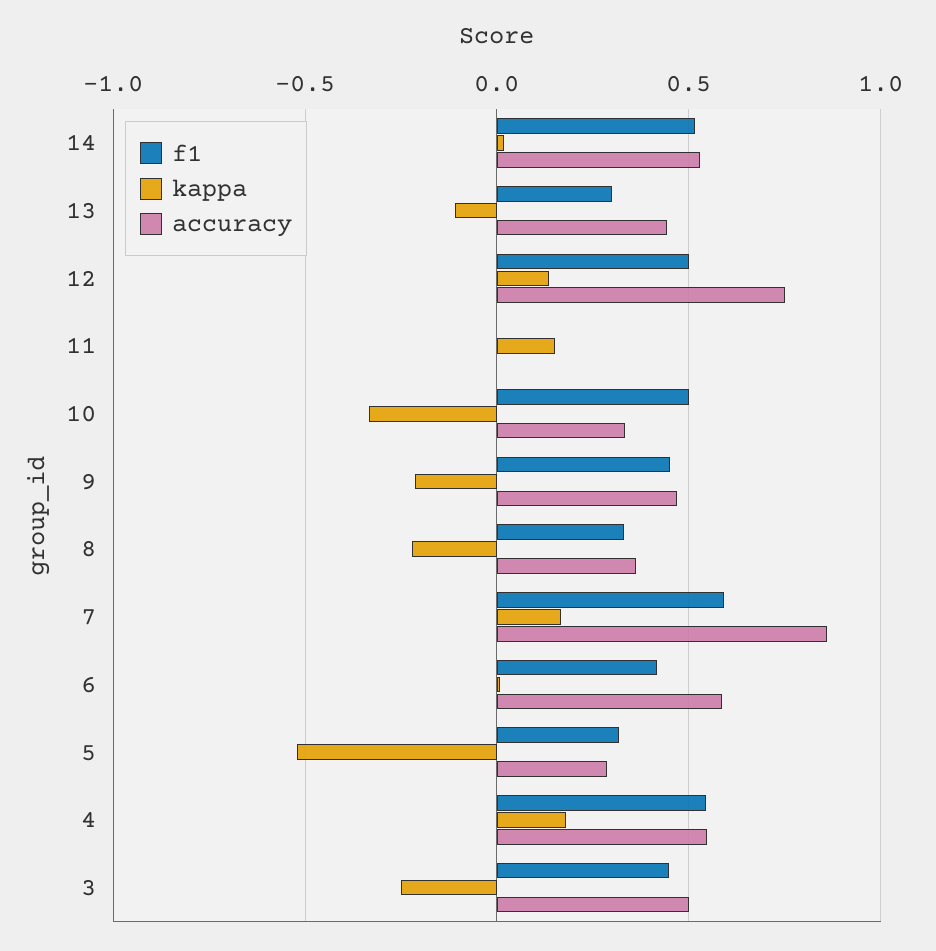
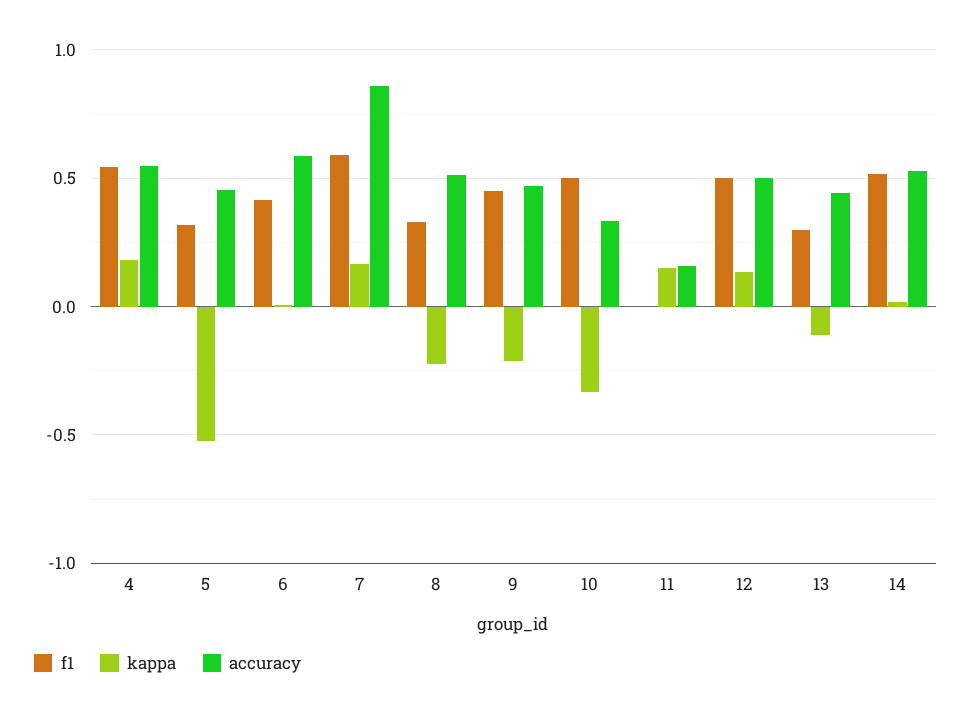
  {
    "f1": {
      "14": 0.5,
      "13": 0.3,
      "12": 0.5,
      "11": 0,
      "10": 0.5,
      "9": 0.45,
      "8": 0.35,
      "7": 0.6,
      "6": 0.4,
      "5": 0.3,
-     "4": 0.55,
+     "4": 0.55
-     "3": 0.45
    },
    "kappa": {
      "14": 0,
      "13": -0.1,
      "12": 0.15,
      "11": 0.15,
      "10": -0.35,
      "9": -0.2,
      "8": -0.2,
      "7": 0.15,
      "6": 0,
      "5": -0.5,
-     "4": 0.2,
+     "4": 0.2
-     "3": -0.25
    },
    "accuracy": {
      "14": 0.55,
      "13": 0.45,
-     "12": 0.75,
+     "12": 0.5,
-     "11": 0,
+     "11": 0.15,
      "10": 0.35,
      "9": 0.45,
-     "8": 0.35,
+     "8": 0.5,
      "7": 0.85,
      "6": 0.6,
-     "5": 0.3,
+     "5": 0.45,
-     "4": 0.55,
+     "4": 0.55
-     "3": 0.5
    }
  }

